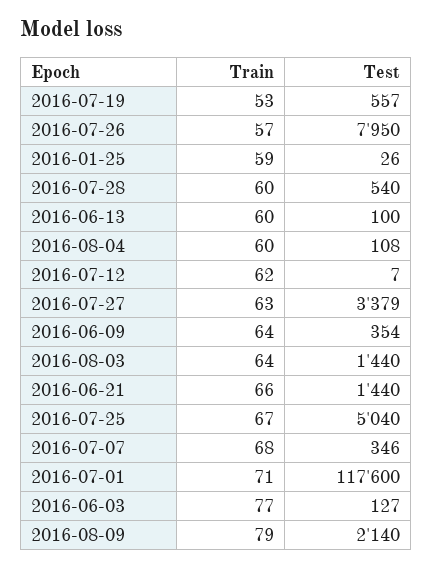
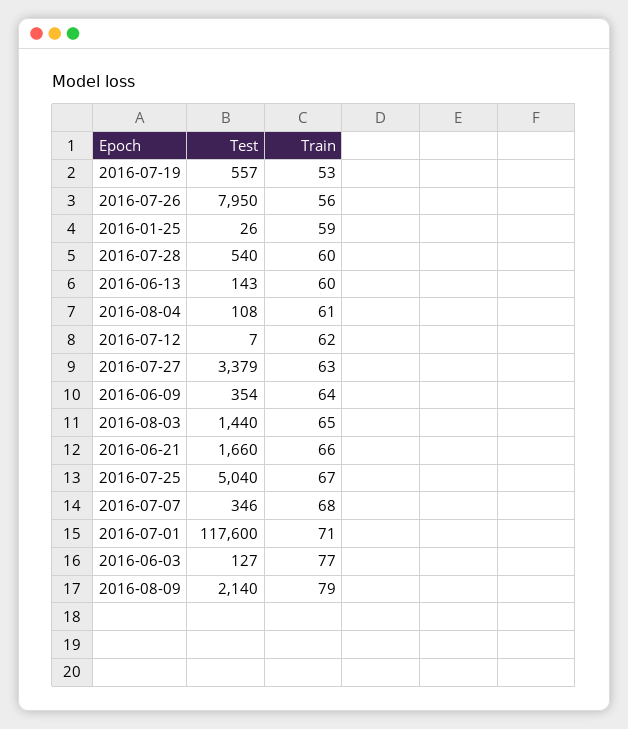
  {
    "Train": {
      "2016-07-19": 53,
-     "2016-07-26": 57,
+     "2016-07-26": 56,
      "2016-01-25": 59,
      "2016-07-28": 60,
      "2016-06-13": 60,
-     "2016-08-04": 60,
+     "2016-08-04": 61,
      "2016-07-12": 62,
      "2016-07-27": 63,
      "2016-06-09": 64,
-     "2016-08-03": 64,
+     "2016-08-03": 65,
      "2016-06-21": 66,
      "2016-07-25": 67,
      "2016-07-07": 68,
      "2016-07-01": 71,
      "2016-06-03": 77,
      "2016-08-09": 79
    },
    "Test": {
      "2016-07-19": 557,
      "2016-07-26": 7950,
      "2016-01-25": 26,
      "2016-07-28": 540,
-     "2016-06-13": 100,
+     "2016-06-13": 143,
      "2016-08-04": 108,
      "2016-07-12": 7,
      "2016-07-27": 3379,
      "2016-06-09": 354,
      "2016-08-03": 1440,
-     "2016-06-21": 1440,
+     "2016-06-21": 1660,
      "2016-07-25": 5040,
      "2016-07-07": 346,
      "2016-07-01": 117600,
      "2016-06-03": 127,
      "2016-08-09": 2140
    }
  }

